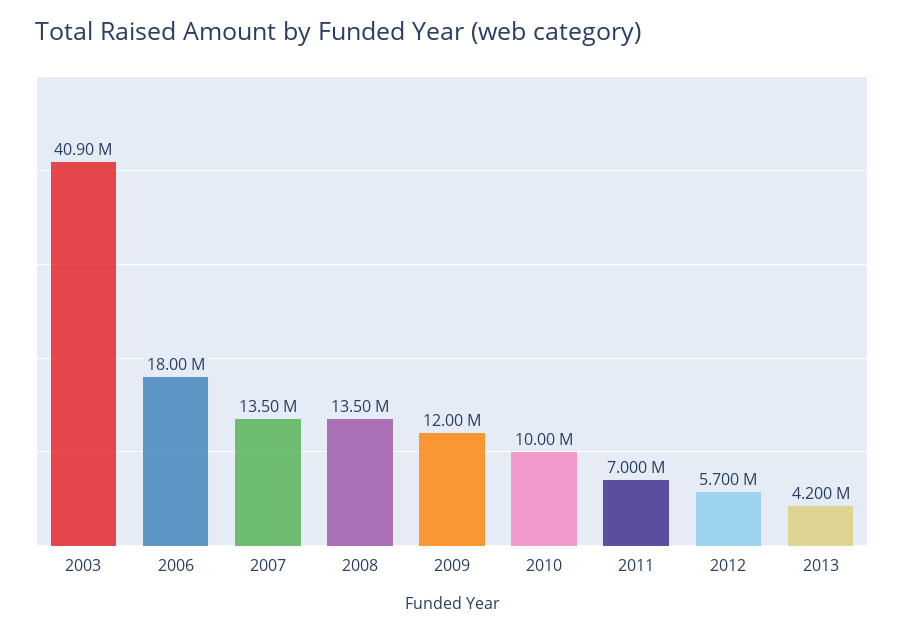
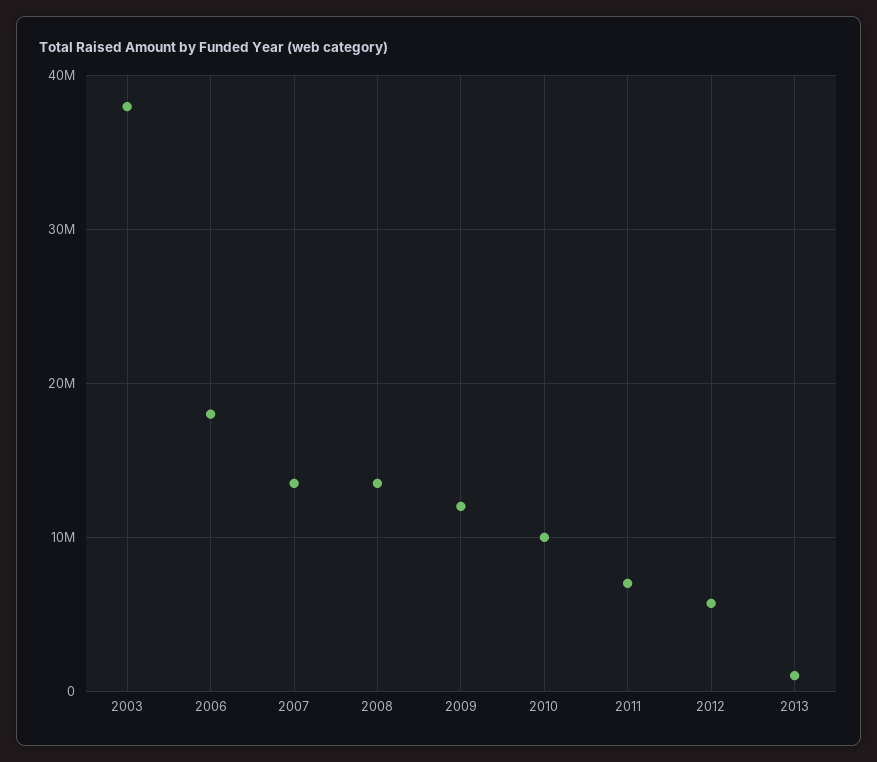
  {
-   "2003": 40900000,
+   "2003": 38000000,
    "2006": 18000000,
    "2007": 13500000,
    "2008": 13500000,
    "2009": 12000000,
    "2010": 10000000,
    "2011": 7000000,
    "2012": 5700000,
-   "2013": 4200000
+   "2013": 1000000
  }

